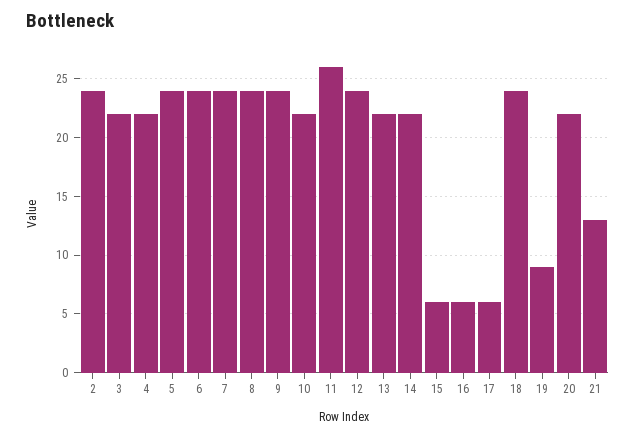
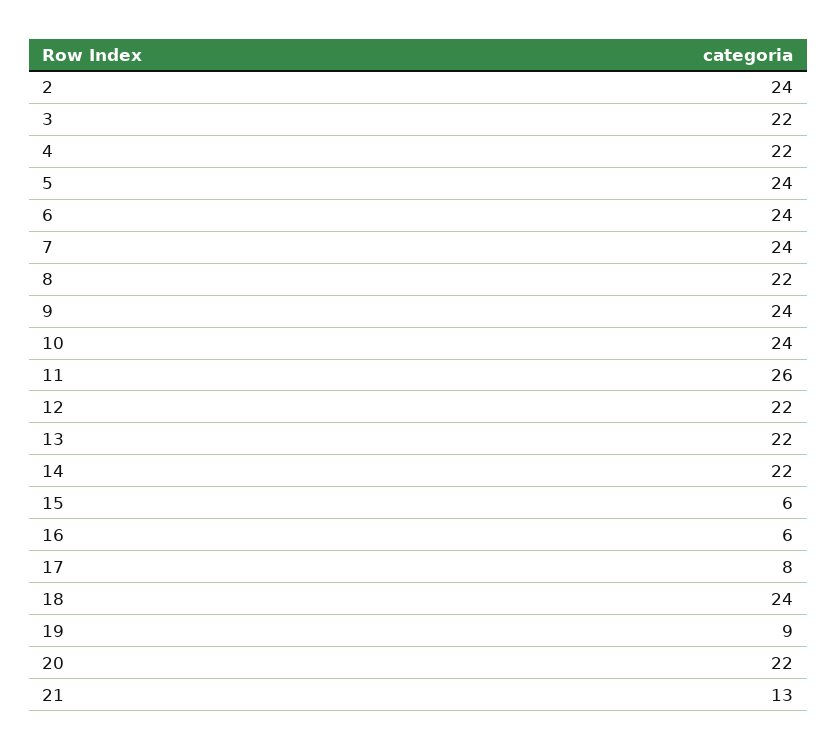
  {
    "2": 24,
    "3": 22,
    "4": 22,
    "5": 24,
    "6": 24,
    "7": 24,
-   "8": 24,
+   "8": 22,
    "9": 24,
-   "10": 22,
+   "10": 24,
    "11": 26,
-   "12": 24,
+   "12": 22,
    "13": 22,
    "14": 22,
    "15": 6,
    "16": 6,
-   "17": 6,
+   "17": 8,
    "18": 24,
    "19": 9,
    "20": 22,
    "21": 13
  }

